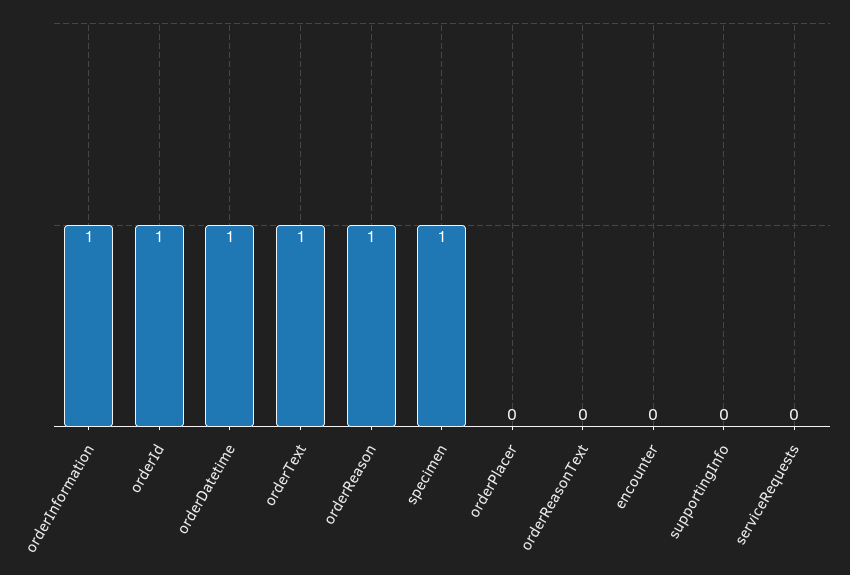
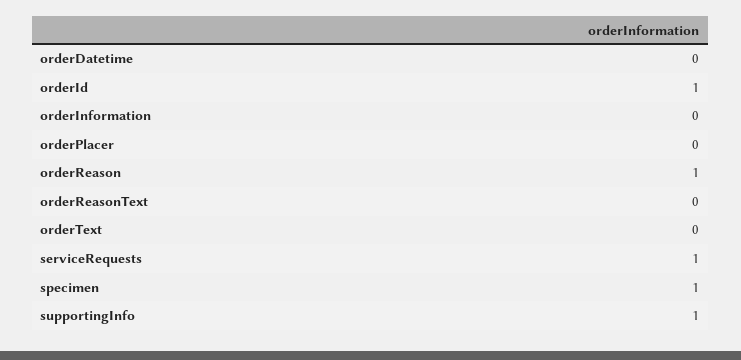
  {
-   "orderInformation": 1,
+   "orderInformation": 0,
    "orderId": 1,
-   "orderDatetime": 1,
+   "orderDatetime": 0,
-   "orderText": 1,
+   "orderText": 0,
    "orderReason": 1,
    "specimen": 1,
    "orderPlacer": 0,
    "orderReasonText": 0,
-   "encounter": 0,
-   "supportingInfo": 0,
+   "supportingInfo": 1,
-   "serviceRequests": 0
+   "serviceRequests": 1
  }

